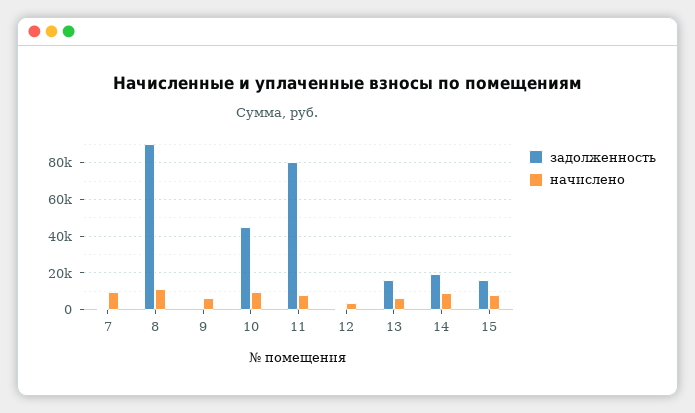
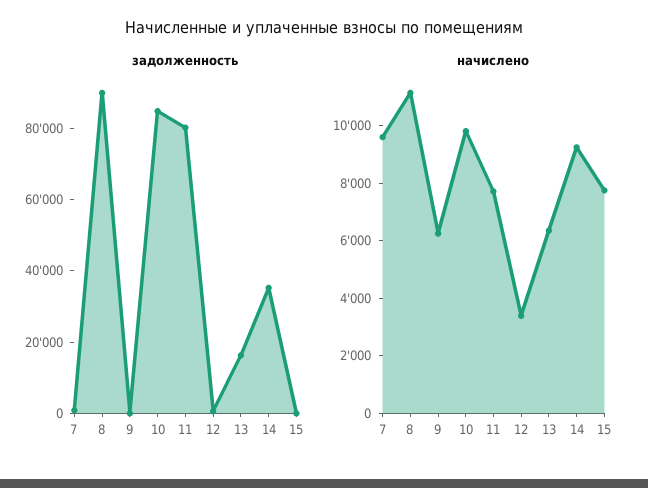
  {
    "задолженность": {
      "7": 0,
      "8": 90000,
      "9": 0,
-     "10": 45000,
+     "10": 85000,
      "11": 80000,
      "12": 0,
      "13": 15000,
-     "14": 20000,
+     "14": 35000,
-     "15": 15000
+     "15": 0
    },
    "начислено": {
      "7": 9500,
      "8": 11000,
      "9": 6000,
      "10": 10000,
      "11": 7500,
      "12": 3500,
      "13": 6500,
      "14": 9000,
      "15": 7500
    }
  }

